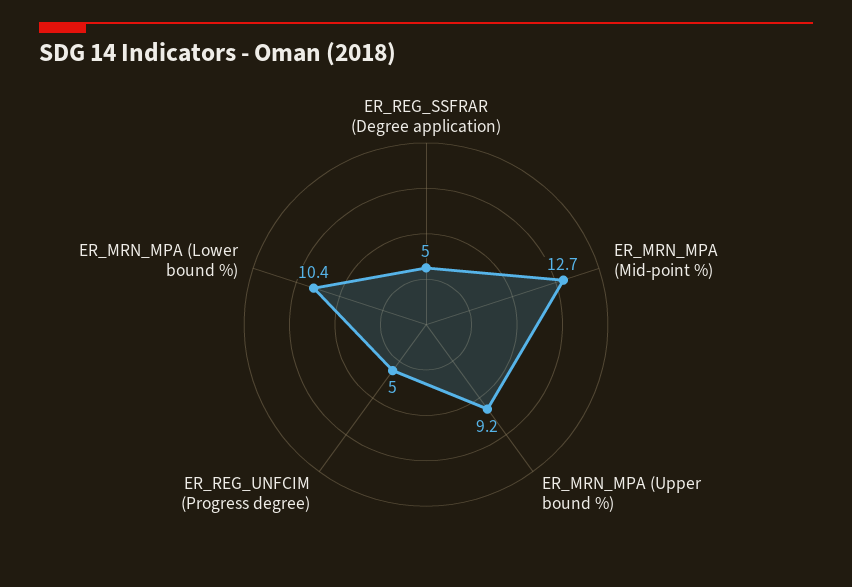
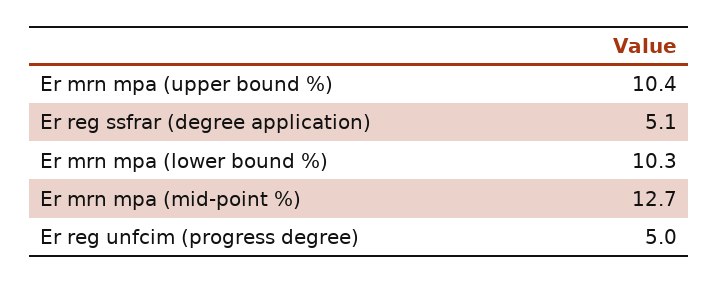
  {
-   "ER_REG_SSFRAR (Degree application)": 5,
+   "ER_REG_SSFRAR (Degree application)": 5.1,
    "ER_MRN_MPA (Mid-point %)": 12.7,
-   "ER_MRN_MPA (Upper bound %)": 9.2,
+   "ER_MRN_MPA (Upper bound %)": 10.4,
    "ER_REG_UNFCIM (Progress degree)": 5,
-   "ER_MRN_MPA (Lower bound %)": 10.4
+   "ER_MRN_MPA (Lower bound %)": 10.3
  }

